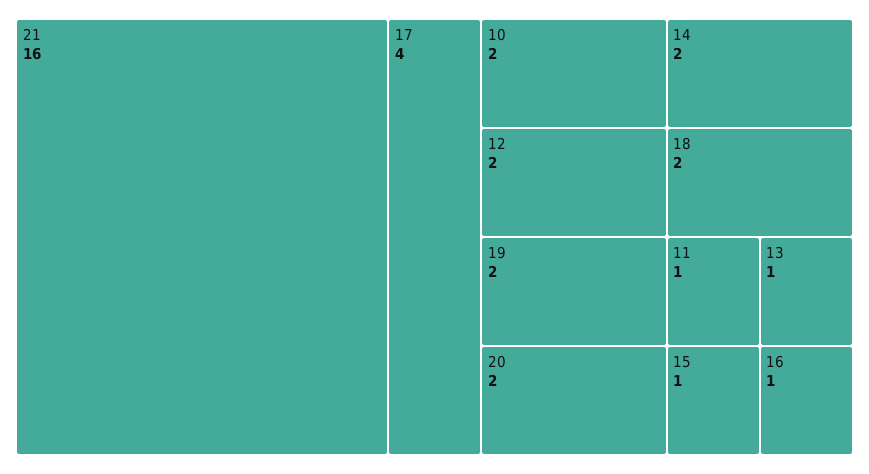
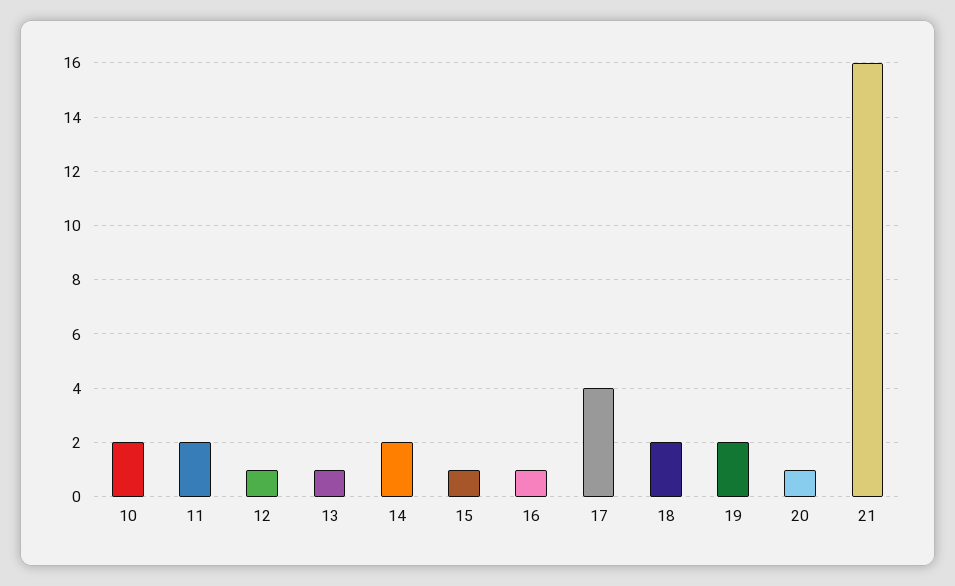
  {
    "21": 16,
    "17": 4,
    "10": 2,
-   "12": 2,
+   "12": 1,
    "14": 2,
    "18": 2,
    "19": 2,
-   "20": 2,
+   "20": 1,
-   "11": 1,
+   "11": 2,
    "13": 1,
    "15": 1,
    "16": 1
  }

